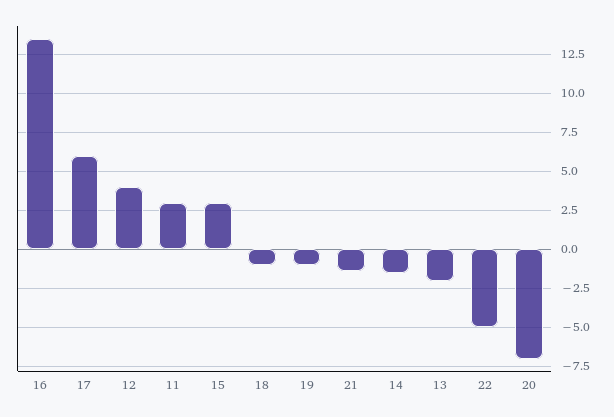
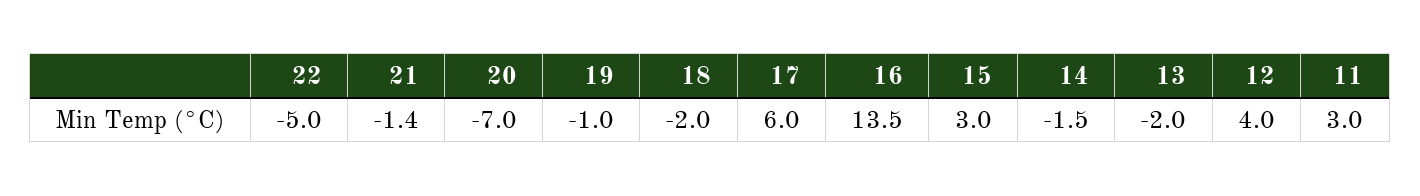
  {
    "16": 13.5,
    "17": 6,
    "12": 4,
    "11": 3,
    "15": 3,
-   "18": -1,
+   "18": -2,
    "19": -1,
    "21": -1.4,
    "14": -1.5,
    "13": -2,
    "22": -5,
    "20": -7
  }

